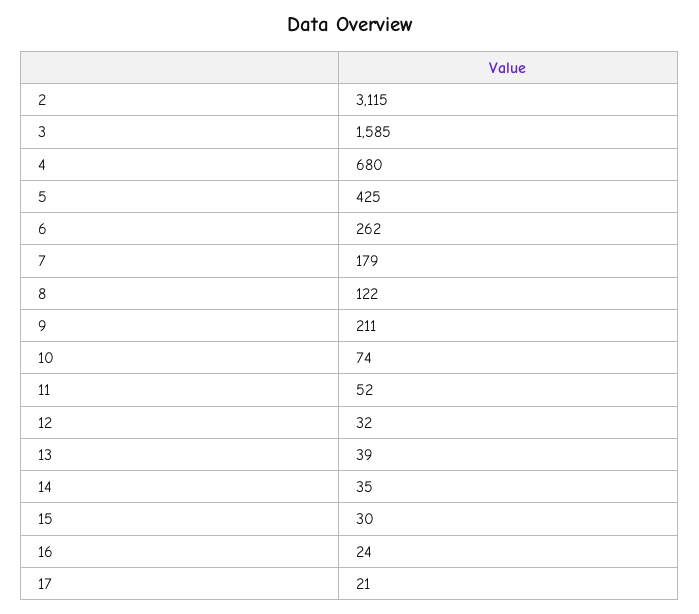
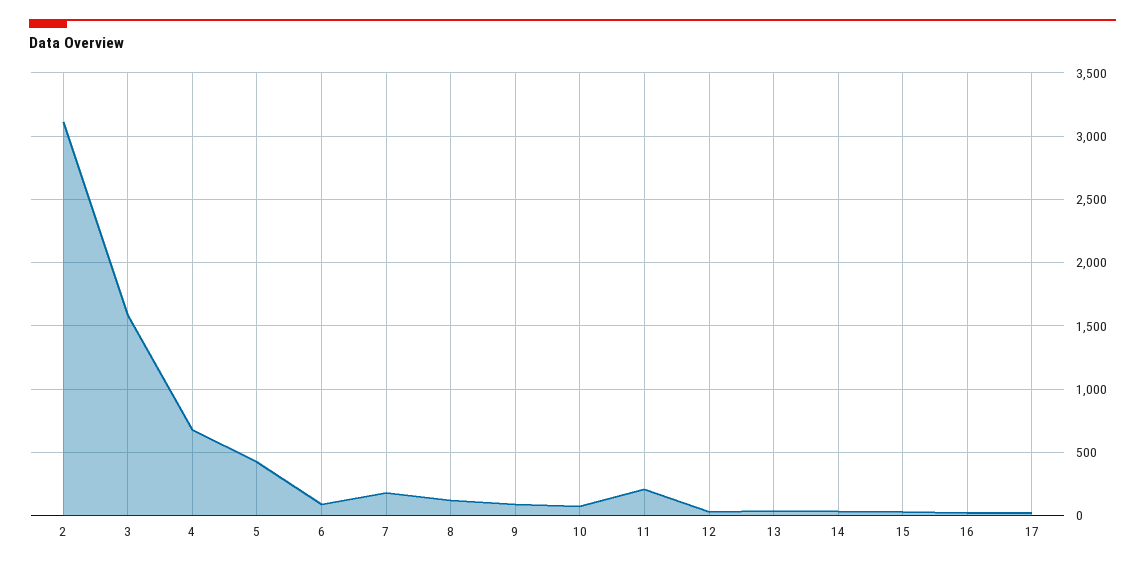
  {
    "2": 3115,
    "3": 1585,
    "4": 680,
    "5": 425,
-   "6": 262,
+   "6": 100,
    "7": 179,
    "8": 122,
-   "9": 211,
+   "9": 100,
    "10": 74,
-   "11": 52,
+   "11": 200,
    "12": 32,
    "13": 39,
    "14": 35,
    "15": 30,
    "16": 24,
    "17": 21
  }

